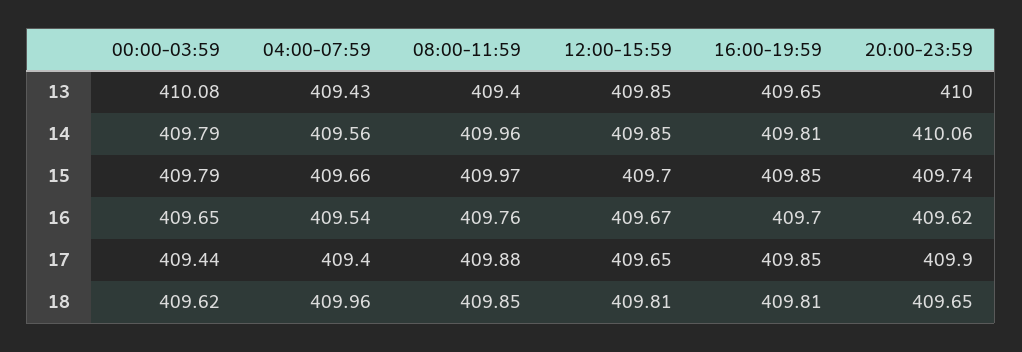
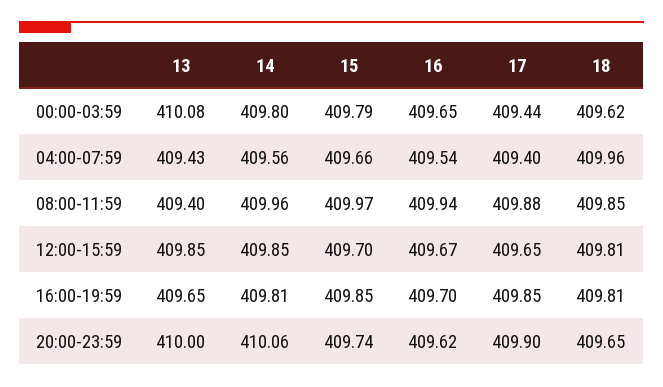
  {
    "00:00-03:59": {
      "13": 410.08,
-     "14": 409.79,
+     "14": 409.8,
      "15": 409.79,
      "16": 409.65,
      "17": 409.44,
      "18": 409.62
    },
    "04:00-07:59": {
      "13": 409.43,
      "14": 409.56,
      "15": 409.66,
      "16": 409.54,
      "17": 409.4,
      "18": 409.96
    },
    "08:00-11:59": {
      "13": 409.4,
      "14": 409.96,
      "15": 409.97,
-     "16": 409.76,
+     "16": 409.94,
      "17": 409.88,
      "18": 409.85
    },
    "12:00-15:59": {
      "13": 409.85,
      "14": 409.85,
      "15": 409.7,
      "16": 409.67,
      "17": 409.65,
      "18": 409.81
    },
    "16:00-19:59": {
      "13": 409.65,
      "14": 409.81,
      "15": 409.85,
      "16": 409.7,
      "17": 409.85,
      "18": 409.81
    },
    "20:00-23:59": {
      "13": 410,
      "14": 410.06,
      "15": 409.74,
      "16": 409.62,
      "17": 409.9,
      "18": 409.65
    }
  }

